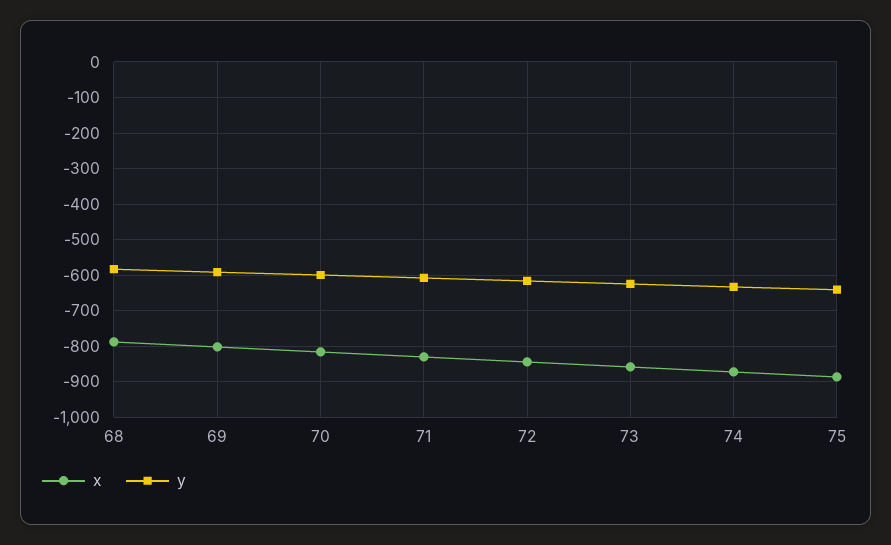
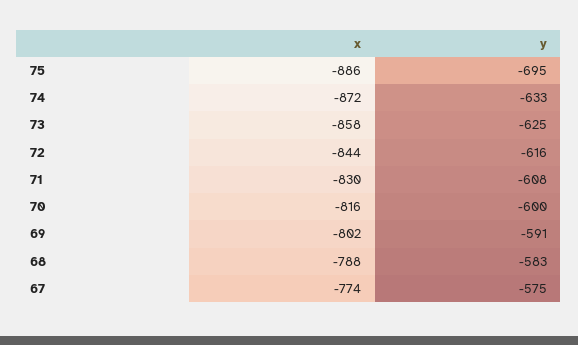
  {
    "x": {
      "68": -788,
      "69": -802,
      "70": -816,
      "71": -830,
      "72": -844,
      "73": -858,
      "74": -872,
-     "75": -886
+     "75": -886,
+     "67": -774
    },
    "y": {
      "68": -583,
      "69": -591,
      "70": -600,
      "71": -608,
      "72": -616,
      "73": -625,
      "74": -633,
-     "75": -640
+     "75": -695,
+     "67": -575
    }
  }

